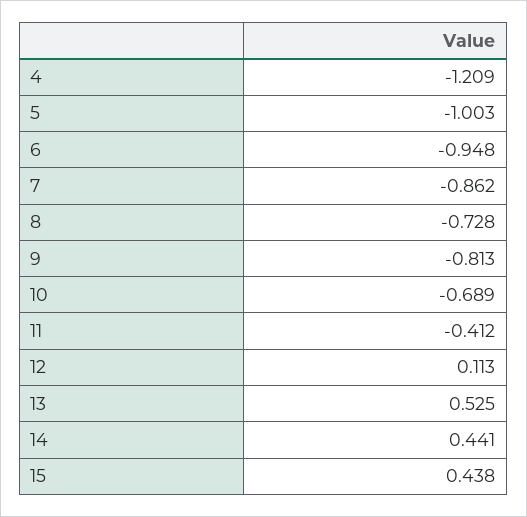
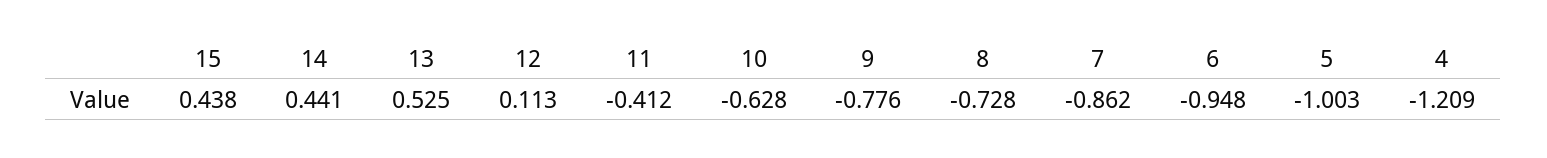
  {
    "4": -1.209,
    "5": -1.003,
    "6": -0.948,
    "7": -0.862,
    "8": -0.728,
-   "9": -0.813,
+   "9": -0.776,
-   "10": -0.689,
+   "10": -0.628,
    "11": -0.412,
    "12": 0.113,
    "13": 0.525,
    "14": 0.441,
    "15": 0.438
  }

